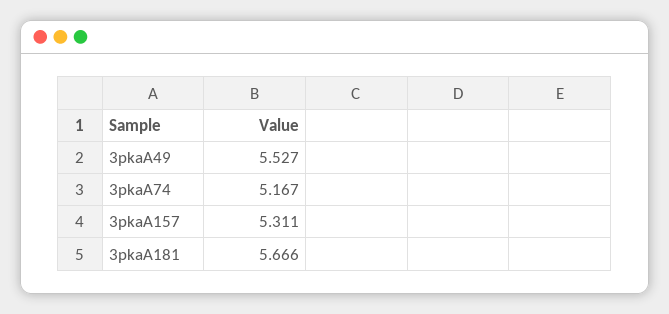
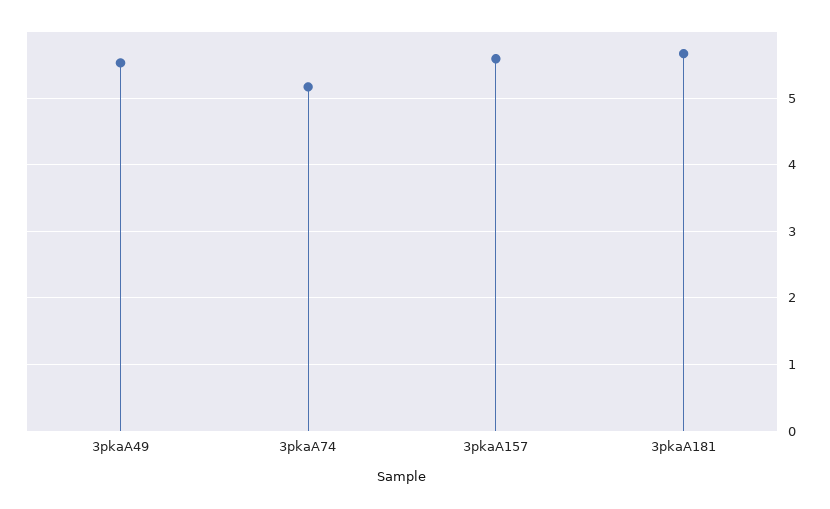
  {
    "3pkaA49": 5.527,
    "3pkaA74": 5.167,
-   "3pkaA157": 5.311,
+   "3pkaA157": 5.6,
    "3pkaA181": 5.666
  }

